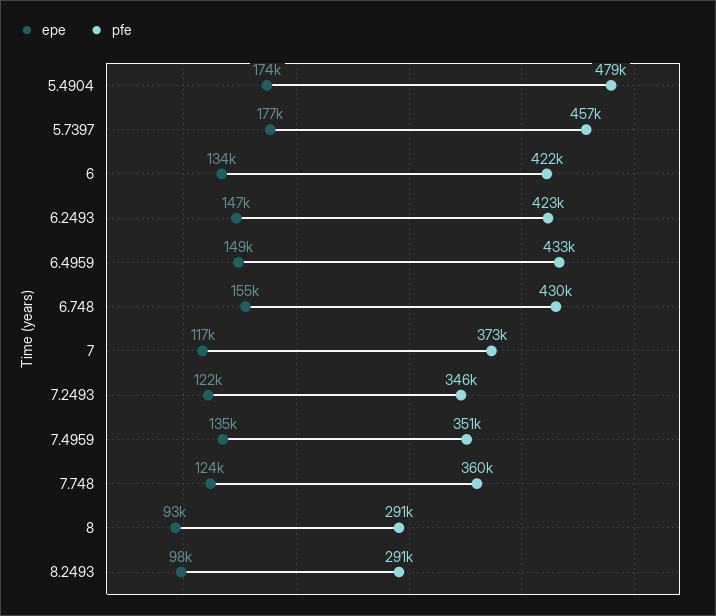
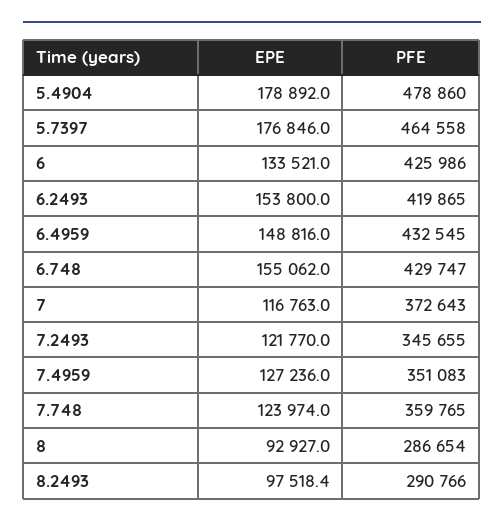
  {
    "epe": {
-     "5.4904": 174000,
+     "5.4904": 178892,
      "5.7397": 176846,
      "6": 133521,
-     "6.2493": 147000,
+     "6.2493": 153800,
      "6.4959": 148816,
      "6.748": 155062,
      "7": 116763,
      "7.2493": 121770,
-     "7.4959": 135000,
+     "7.4959": 127236,
      "7.748": 123974,
      "8": 92927,
      "8.2493": 97518.4
    },
    "pfe": {
      "5.4904": 478860,
-     "5.7397": 457000,
+     "5.7397": 464558,
-     "6": 422000,
+     "6": 425986,
-     "6.2493": 423000,
+     "6.2493": 419865,
      "6.4959": 432545,
      "6.748": 429747,
      "7": 372643,
      "7.2493": 345655,
      "7.4959": 351083,
      "7.748": 359765,
-     "8": 291000,
+     "8": 286654,
      "8.2493": 290766
    }
  }

